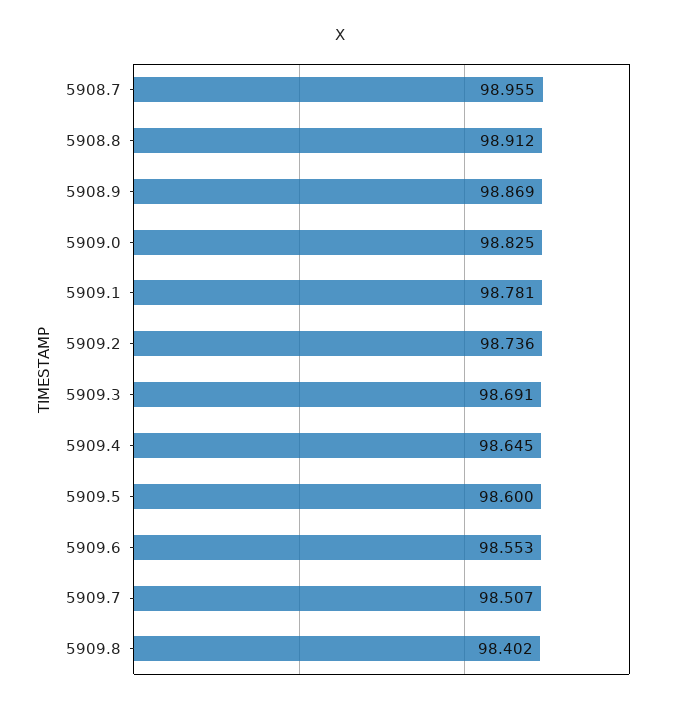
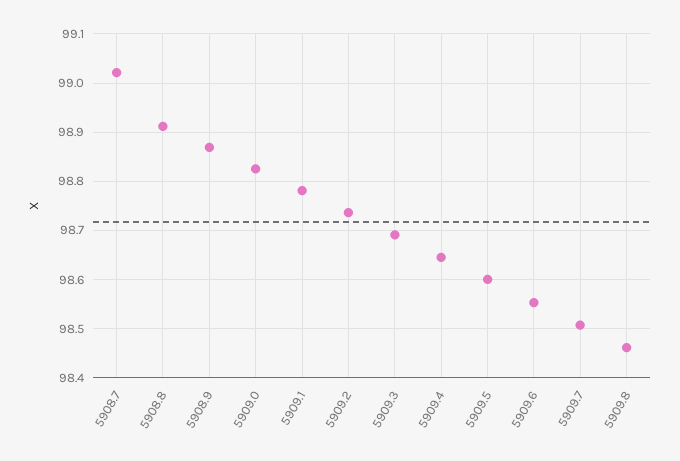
  {
-   "5908.7": 98.955,
+   "5908.7": 99.02,
    "5908.8": 98.912,
    "5908.9": 98.869,
    "5909.0": 98.825,
    "5909.1": 98.781,
    "5909.2": 98.736,
    "5909.3": 98.691,
    "5909.4": 98.645,
    "5909.5": 98.6,
    "5909.6": 98.553,
    "5909.7": 98.507,
-   "5909.8": 98.402
+   "5909.8": 98.46
  }

